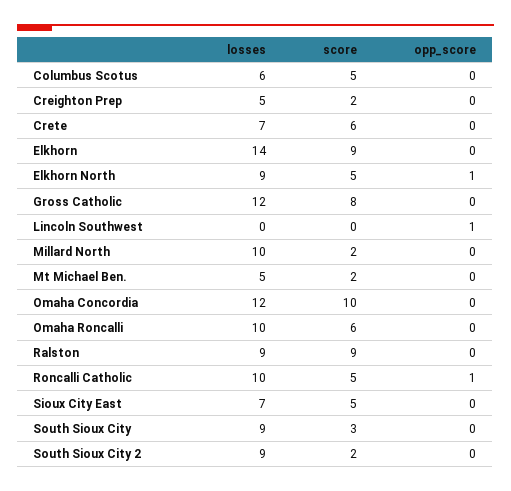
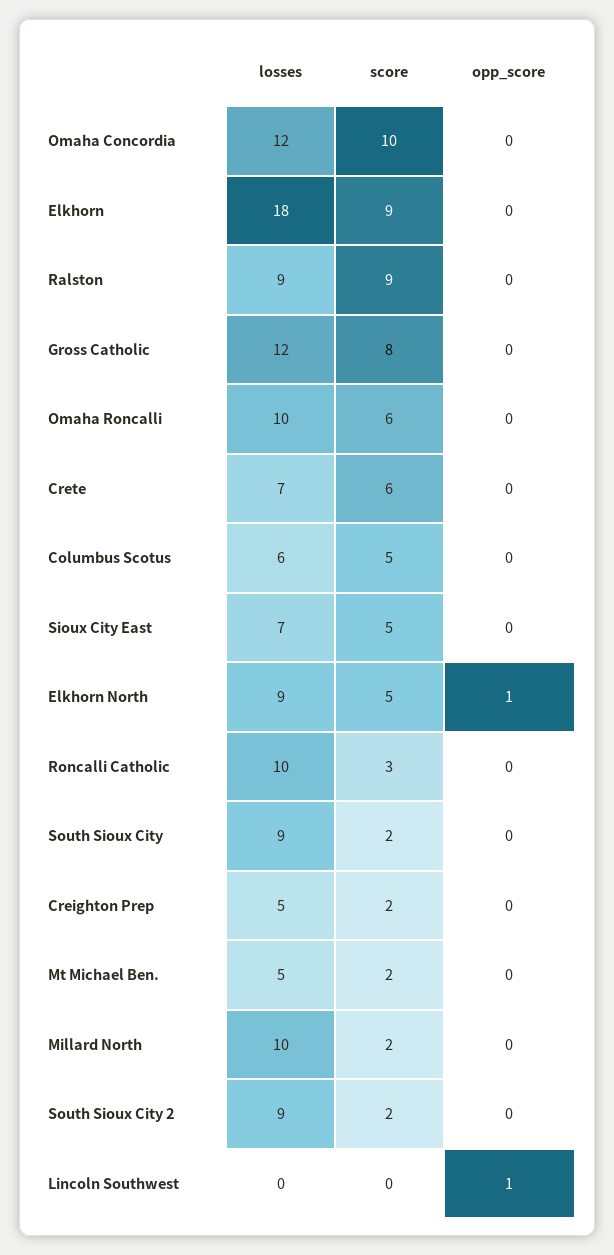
  {
    "losses": {
      "Columbus Scotus": 6,
      "Creighton Prep": 5,
      "Crete": 7,
-     "Elkhorn": 14,
+     "Elkhorn": 18,
      "Elkhorn North": 9,
      "Gross Catholic": 12,
      "Lincoln Southwest": 0,
      "Millard North": 10,
      "Mt Michael Ben.": 5,
      "Omaha Concordia": 12,
      "Omaha Roncalli": 10,
      "Ralston": 9,
      "Roncalli Catholic": 10,
      "Sioux City East": 7,
      "South Sioux City": 9,
      "South Sioux City 2": 9
    },
    "score": {
      "Columbus Scotus": 5,
      "Creighton Prep": 2,
      "Crete": 6,
      "Elkhorn": 9,
      "Elkhorn North": 5,
      "Gross Catholic": 8,
      "Lincoln Southwest": 0,
      "Millard North": 2,
      "Mt Michael Ben.": 2,
      "Omaha Concordia": 10,
      "Omaha Roncalli": 6,
      "Ralston": 9,
-     "Roncalli Catholic": 5,
+     "Roncalli Catholic": 3,
      "Sioux City East": 5,
-     "South Sioux City": 3,
+     "South Sioux City": 2,
      "South Sioux City 2": 2
    },
    "opp_score": {
      "Columbus Scotus": 0,
      "Creighton Prep": 0,
      "Crete": 0,
      "Elkhorn": 0,
      "Elkhorn North": 1,
      "Gross Catholic": 0,
      "Lincoln Southwest": 1,
      "Millard North": 0,
      "Mt Michael Ben.": 0,
      "Omaha Concordia": 0,
      "Omaha Roncalli": 0,
      "Ralston": 0,
-     "Roncalli Catholic": 1,
+     "Roncalli Catholic": 0,
      "Sioux City East": 0,
      "South Sioux City": 0,
      "South Sioux City 2": 0
    }
  }

